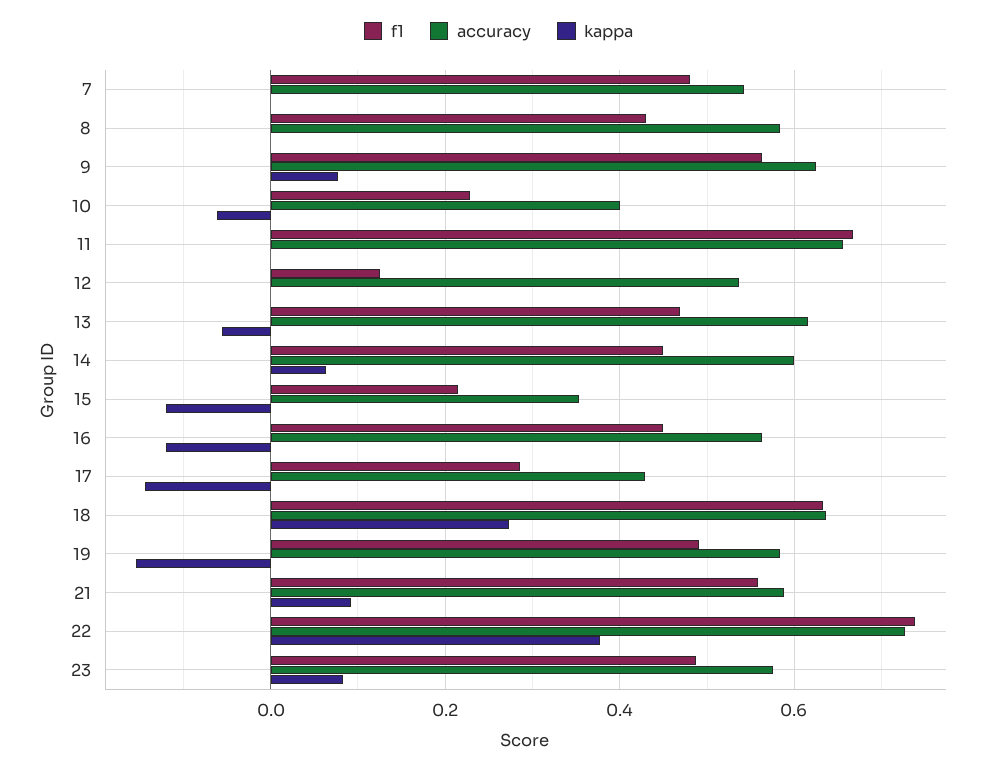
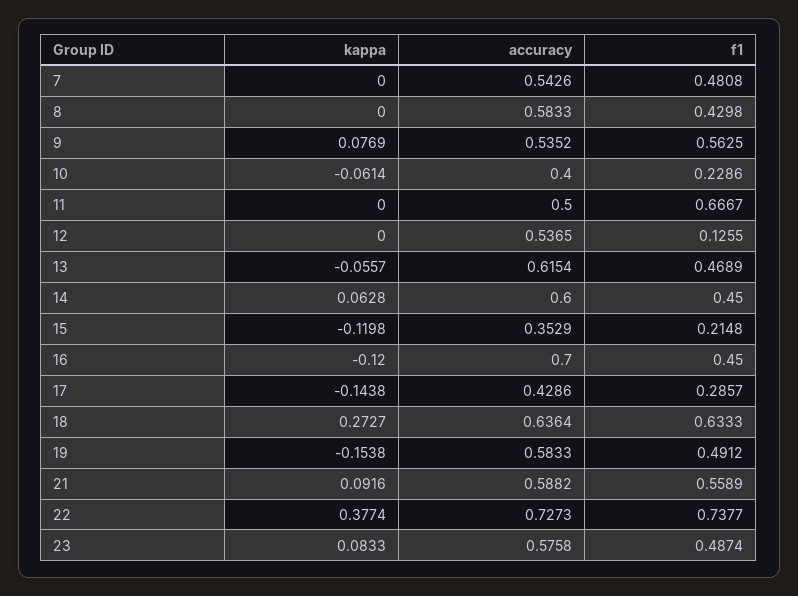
  {
    "f1": {
      "7": 0.4808,
      "8": 0.4298,
      "9": 0.5625,
      "10": 0.2286,
      "11": 0.6667,
      "12": 0.1255,
      "13": 0.4689,
      "14": 0.45,
      "15": 0.2148,
      "16": 0.45,
      "17": 0.2857,
      "18": 0.6333,
      "19": 0.4912,
      "21": 0.5589,
      "22": 0.7377,
      "23": 0.4874
    },
    "accuracy": {
      "7": 0.5426,
      "8": 0.5833,
-     "9": 0.62,
+     "9": 0.5352,
      "10": 0.4,
-     "11": 0.66,
+     "11": 0.5,
      "12": 0.5365,
      "13": 0.6154,
      "14": 0.6,
      "15": 0.3529,
-     "16": 0.56,
+     "16": 0.7,
      "17": 0.4286,
      "18": 0.6364,
      "19": 0.5833,
      "21": 0.5882,
      "22": 0.7273,
      "23": 0.5758
    },
    "kappa": {
      "7": 0,
      "8": 0,
      "9": 0.0769,
      "10": -0.0614,
      "11": 0,
      "12": 0,
      "13": -0.0557,
      "14": 0.0628,
      "15": -0.1198,
      "16": -0.12,
      "17": -0.1438,
      "18": 0.2727,
      "19": -0.1538,
      "21": 0.0916,
      "22": 0.3774,
      "23": 0.0833
    }
  }

